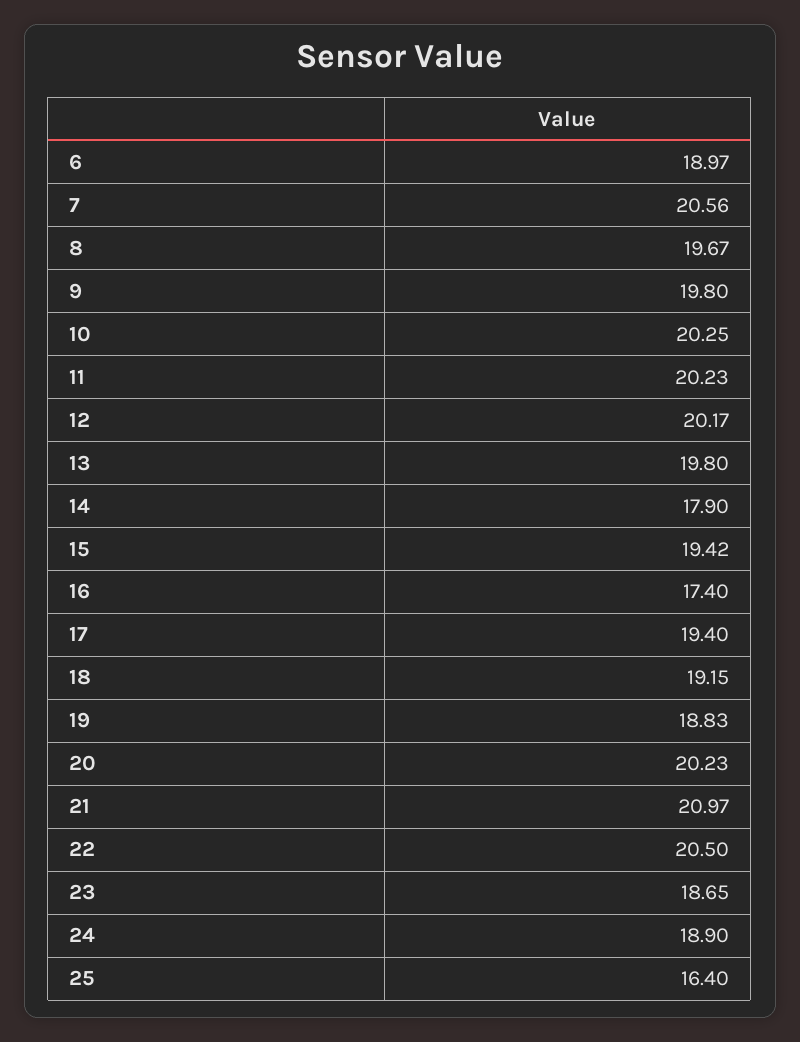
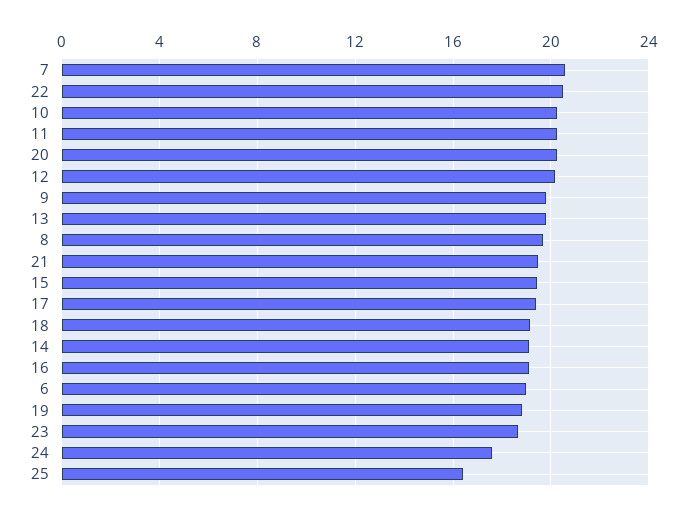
  {
    "6": 18.97,
    "7": 20.56,
    "8": 19.67,
    "9": 19.8,
    "10": 20.25,
    "11": 20.23,
    "12": 20.17,
    "13": 19.8,
-   "14": 17.9,
+   "14": 19,
    "15": 19.42,
-   "16": 17.4,
+   "16": 19,
    "17": 19.4,
    "18": 19.15,
    "19": 18.83,
    "20": 20.23,
-   "21": 20.97,
+   "21": 19.5,
    "22": 20.5,
    "23": 18.65,
-   "24": 18.9,
+   "24": 17.5,
    "25": 16.4
  }

